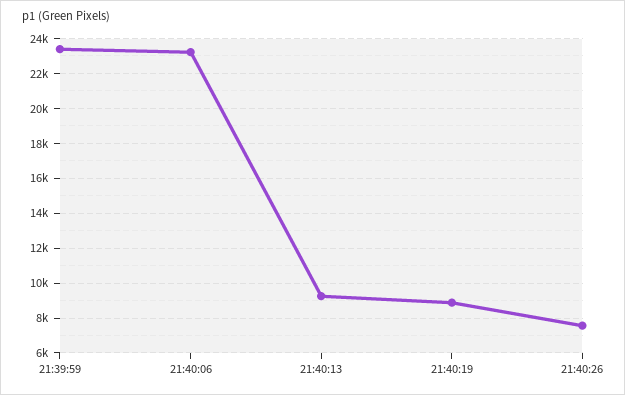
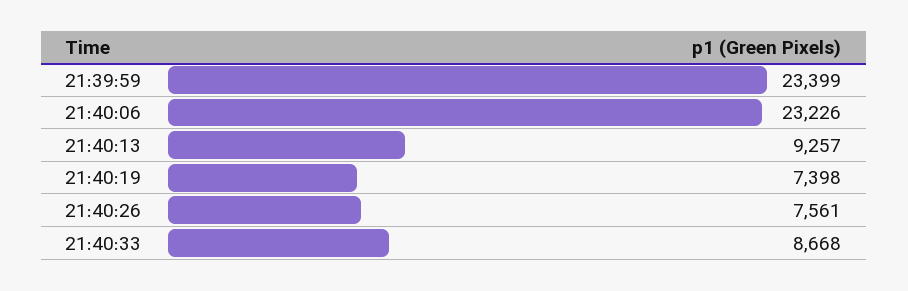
  {
    "21:39:59": 23399,
    "21:40:06": 23226,
    "21:40:13": 9257,
-   "21:40:19": 9000,
+   "21:40:19": 7398,
-   "21:40:26": 7561
+   "21:40:26": 7561,
+   "21:40:33": 8668
  }

